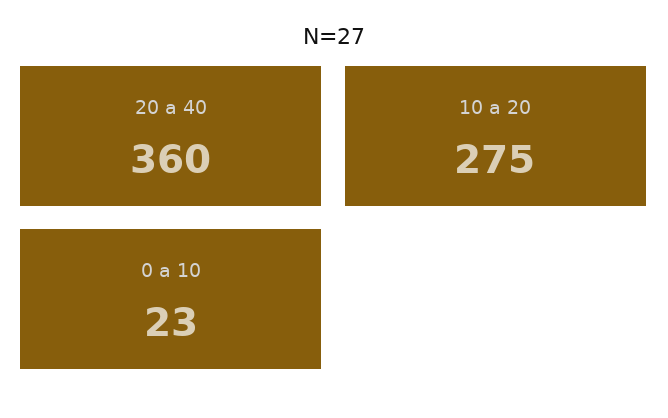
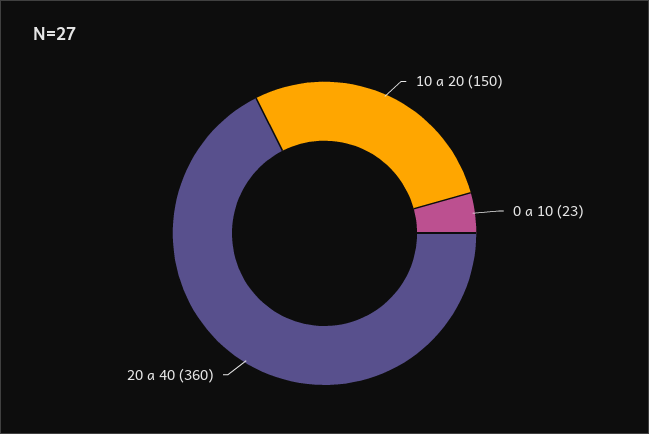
  {
    "20 a 40": 360,
-   "10 a 20": 275,
+   "10 a 20": 150,
    "0 a 10": 23
  }

